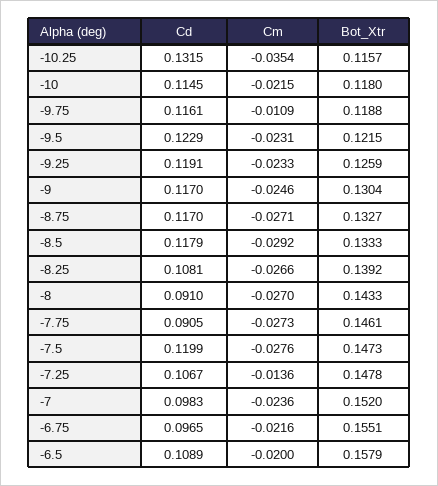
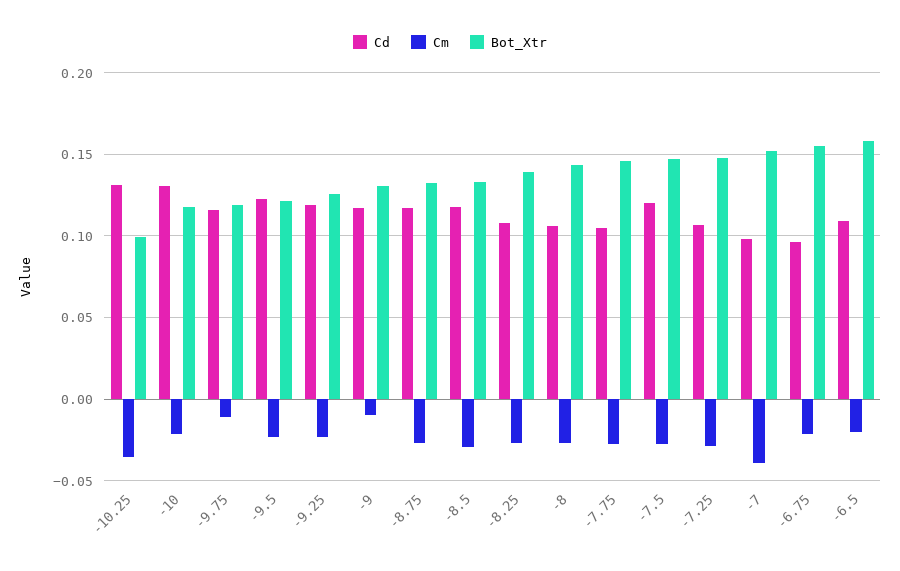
  {
    "Cd": {
      "-10.25": 0.1315,
-     "-10": 0.1145,
+     "-10": 0.13,
      "-9.75": 0.1161,
      "-9.5": 0.1229,
      "-9.25": 0.1191,
      "-9": 0.117,
      "-8.75": 0.117,
      "-8.5": 0.1179,
      "-8.25": 0.1081,
-     "-8": 0.091,
+     "-8": 0.105,
-     "-7.75": 0.0905,
+     "-7.75": 0.105,
      "-7.5": 0.1199,
      "-7.25": 0.1067,
      "-7": 0.0983,
      "-6.75": 0.0965,
      "-6.5": 0.1089
    },
    "Cm": {
      "-10.25": -0.0354,
      "-10": -0.0215,
      "-9.75": -0.0109,
      "-9.5": -0.0231,
      "-9.25": -0.0233,
-     "-9": -0.0246,
+     "-9": -0.01,
      "-8.75": -0.0271,
      "-8.5": -0.0292,
      "-8.25": -0.0266,
      "-8": -0.027,
      "-7.75": -0.0273,
      "-7.5": -0.0276,
-     "-7.25": -0.0136,
+     "-7.25": -0.03,
-     "-7": -0.0236,
+     "-7": -0.04,
      "-6.75": -0.0216,
      "-6.5": -0.02
    },
    "Bot_Xtr": {
-     "-10.25": 0.1157,
+     "-10.25": 0.1,
      "-10": 0.118,
      "-9.75": 0.1188,
      "-9.5": 0.1215,
      "-9.25": 0.1259,
      "-9": 0.1304,
      "-8.75": 0.1327,
      "-8.5": 0.1333,
      "-8.25": 0.1392,
      "-8": 0.1433,
      "-7.75": 0.1461,
      "-7.5": 0.1473,
      "-7.25": 0.1478,
      "-7": 0.152,
      "-6.75": 0.1551,
      "-6.5": 0.1579
    }
  }

